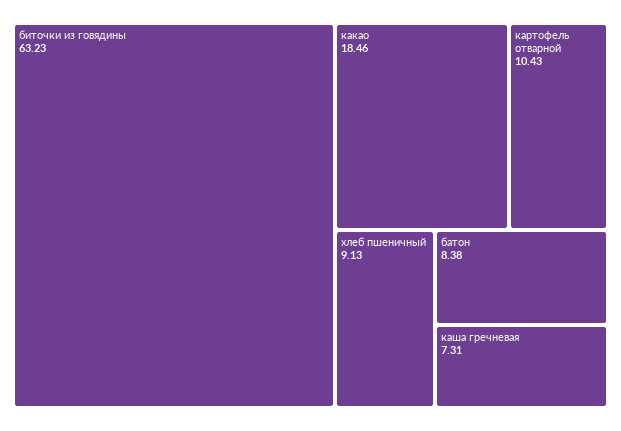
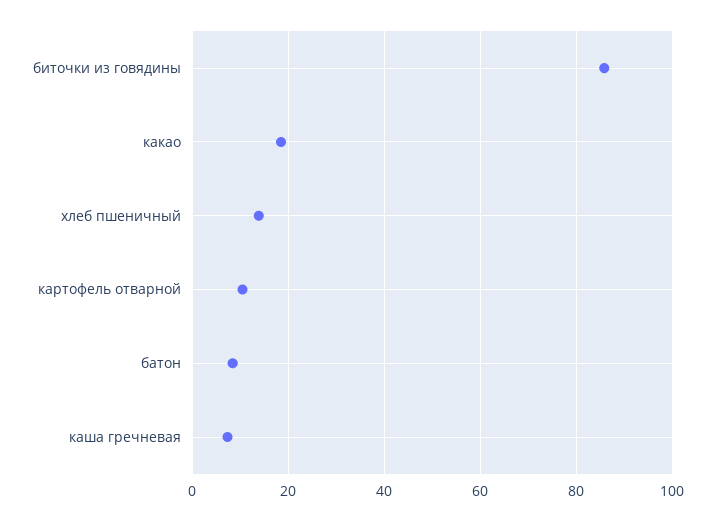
  {
-   "биточки из говядины": 63.23,
+   "биточки из говядины": 86,
    "какао": 18.46,
    "картофель отварной": 10.43,
-   "хлеб пшеничный": 9.13,
+   "хлеб пшеничный": 14,
    "батон": 8.38,
    "каша гречневая": 7.31
  }

